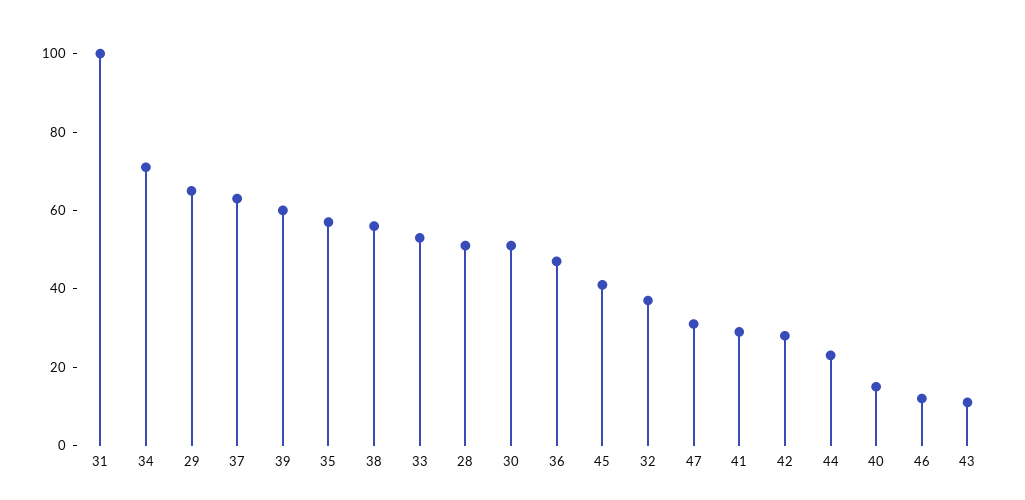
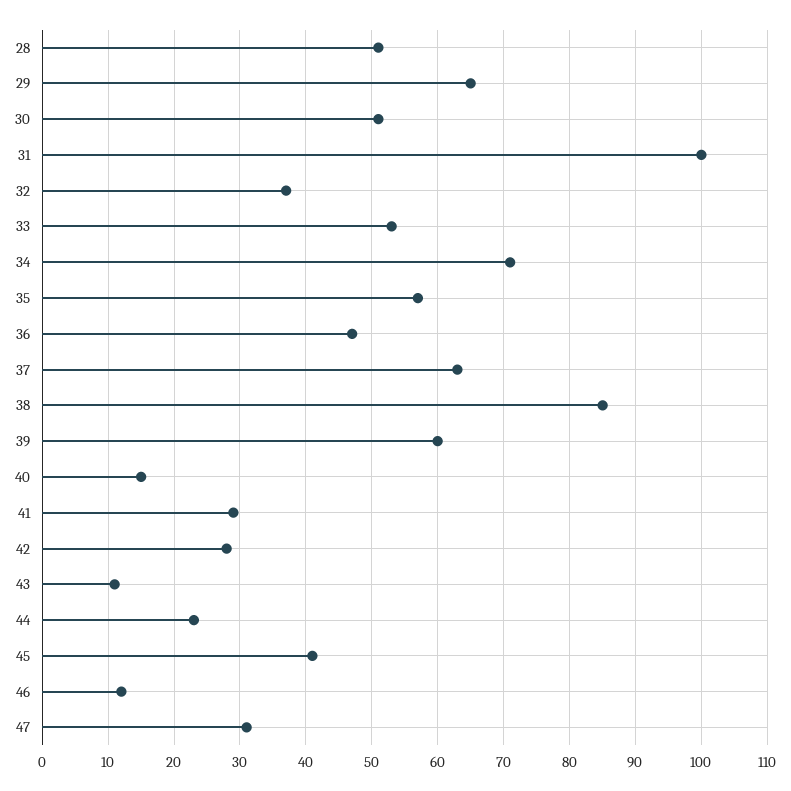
  {
    "31": 100,
    "34": 71,
    "29": 65,
    "37": 63,
    "39": 60,
    "35": 57,
-   "38": 55,
+   "38": 85,
    "33": 53,
    "28": 51,
    "30": 51,
    "36": 47,
    "45": 41,
    "32": 37,
    "47": 31,
    "41": 29,
    "42": 28,
    "44": 23,
    "40": 15,
    "46": 12,
    "43": 11
  }

